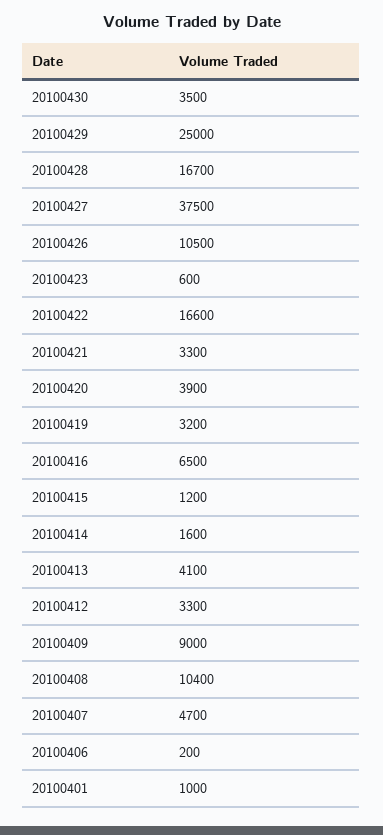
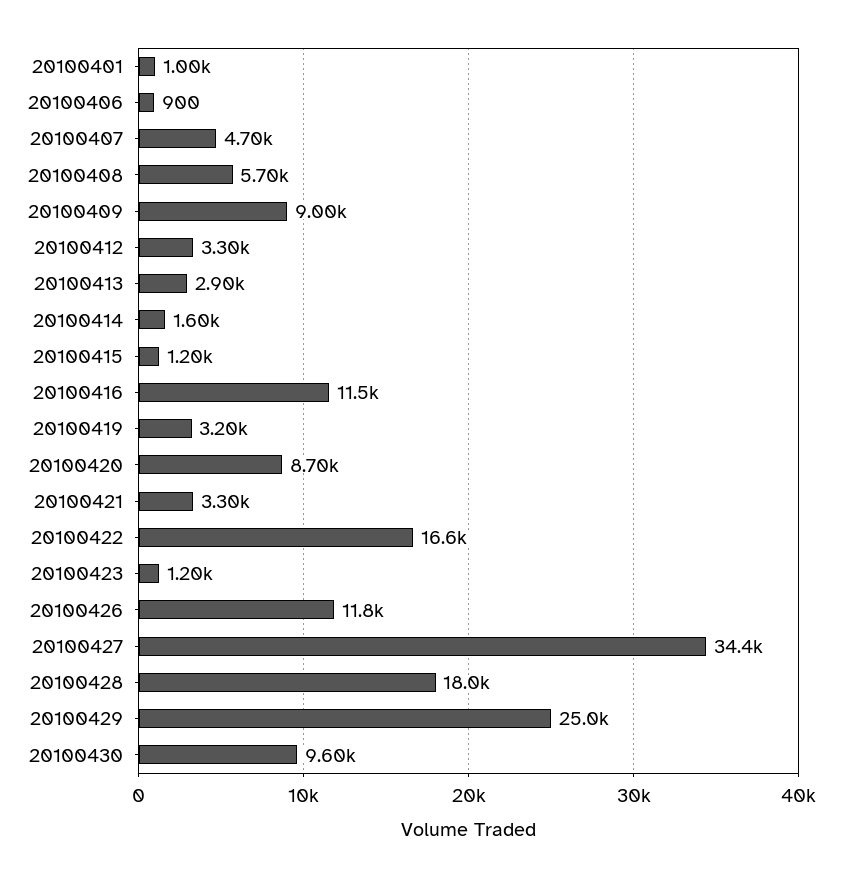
  {
-   "20100430": 3500,
+   "20100430": 9600,
    "20100429": 25000,
-   "20100428": 16700,
+   "20100428": 18000,
-   "20100427": 37500,
+   "20100427": 34400,
-   "20100426": 10500,
+   "20100426": 11800,
-   "20100423": 600,
+   "20100423": 1200,
    "20100422": 16600,
    "20100421": 3300,
-   "20100420": 3900,
+   "20100420": 8700,
    "20100419": 3200,
-   "20100416": 6500,
+   "20100416": 11500,
    "20100415": 1200,
    "20100414": 1600,
-   "20100413": 4100,
+   "20100413": 2900,
    "20100412": 3300,
    "20100409": 9000,
-   "20100408": 10400,
+   "20100408": 5700,
    "20100407": 4700,
-   "20100406": 200,
+   "20100406": 900,
    "20100401": 1000
  }

